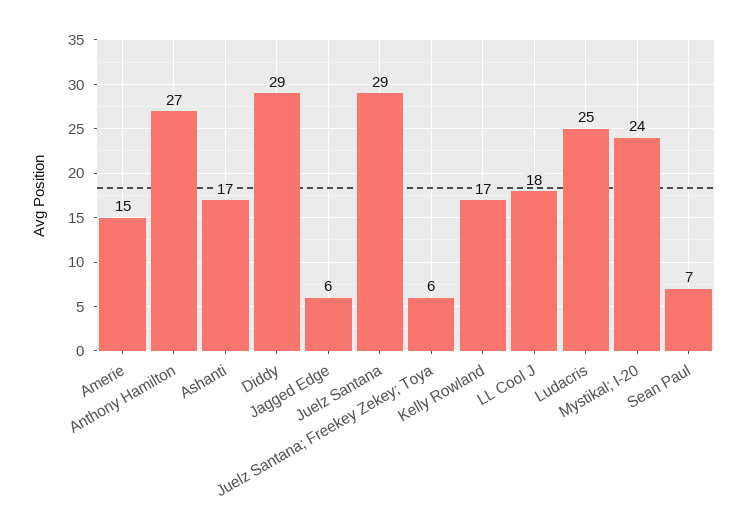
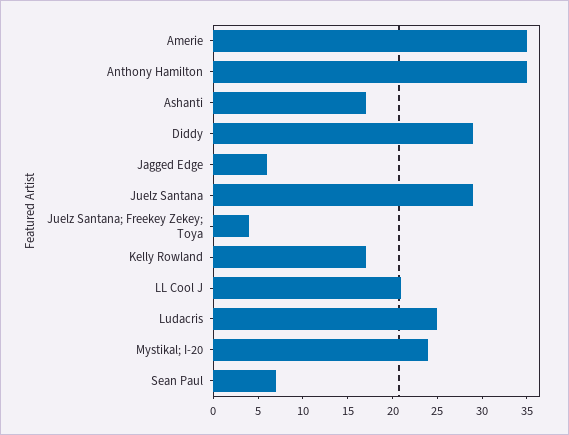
  {
-   "Amerie": 15,
+   "Amerie": 35,
-   "Anthony Hamilton": 27,
+   "Anthony Hamilton": 35,
    "Ashanti": 17,
    "Diddy": 29,
    "Jagged Edge": 6,
    "Juelz Santana": 29,
-   "Juelz Santana; Freekey Zekey; Toya": 6,
+   "Juelz Santana; Freekey Zekey; Toya": 4,
    "Kelly Rowland": 17,
-   "LL Cool J": 18,
+   "LL Cool J": 21,
    "Ludacris": 25,
    "Mystikal; I-20": 24,
    "Sean Paul": 7
  }

